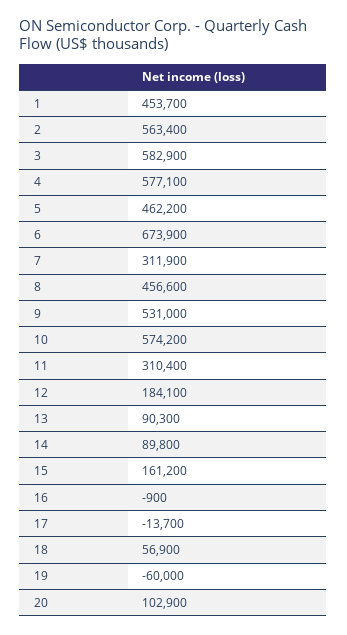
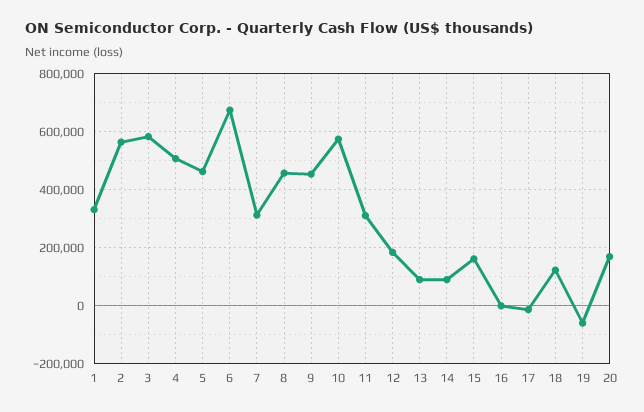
  {
-   "1": 453700,
+   "1": 325000,
    "2": 563400,
    "3": 582900,
-   "4": 577100,
+   "4": 500000,
    "5": 462200,
    "6": 673900,
    "7": 311900,
    "8": 456600,
-   "9": 531000,
+   "9": 450000,
    "10": 574200,
    "11": 310400,
    "12": 184100,
    "13": 90300,
    "14": 89800,
    "15": 161200,
    "16": -900,
    "17": -13700,
-   "18": 56900,
+   "18": 125000,
    "19": -60000,
-   "20": 102900
+   "20": 175000
  }

